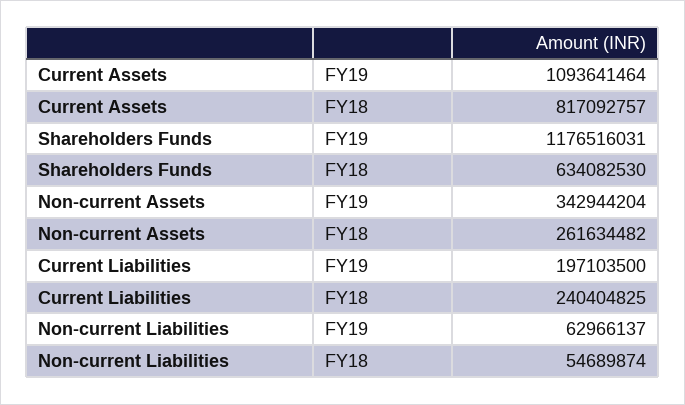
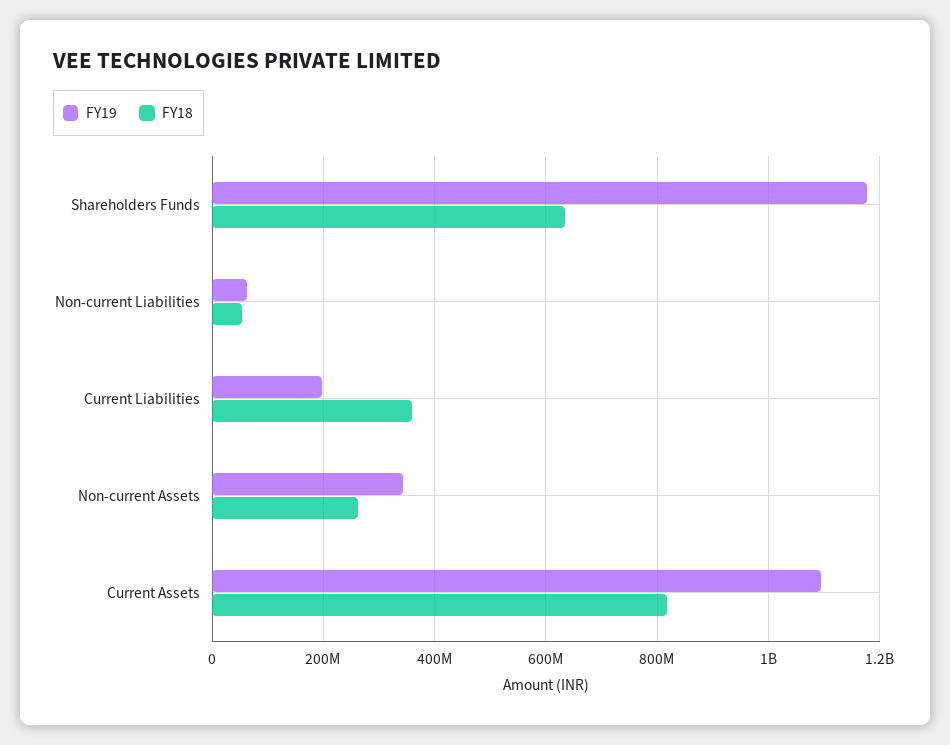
  {
    "FY19": {
      "Current Assets": 1093641464,
      "Shareholders Funds": 1176516031,
      "Non-current Assets": 342944204,
      "Current Liabilities": 197103500,
      "Non-current Liabilities": 62966137
    },
    "FY18": {
      "Current Assets": 817092757,
      "Shareholders Funds": 634082530,
      "Non-current Assets": 261634482,
-     "Current Liabilities": 240404825,
+     "Current Liabilities": 360000000,
      "Non-current Liabilities": 54689874
    }
  }

